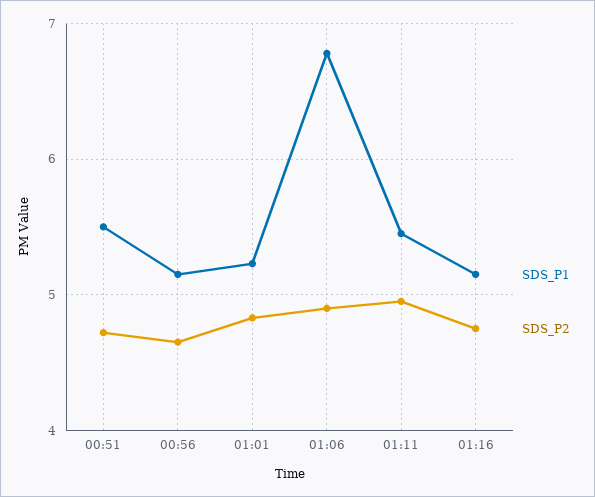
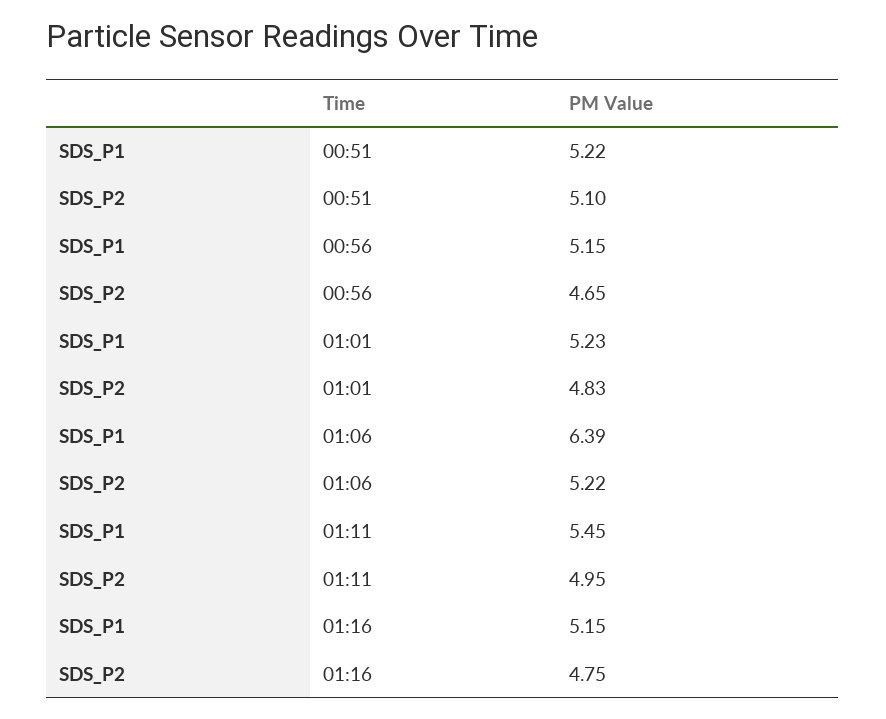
  {
    "SDS_P1": {
-     "00:51": 5.5,
+     "00:51": 5.22,
      "00:56": 5.15,
      "01:01": 5.23,
-     "01:06": 6.8,
+     "01:06": 6.39,
      "01:11": 5.45,
      "01:16": 5.15
    },
    "SDS_P2": {
-     "00:51": 4.7,
+     "00:51": 5.1,
      "00:56": 4.65,
      "01:01": 4.83,
-     "01:06": 4.9,
+     "01:06": 5.22,
      "01:11": 4.95,
      "01:16": 4.75
    }
  }

